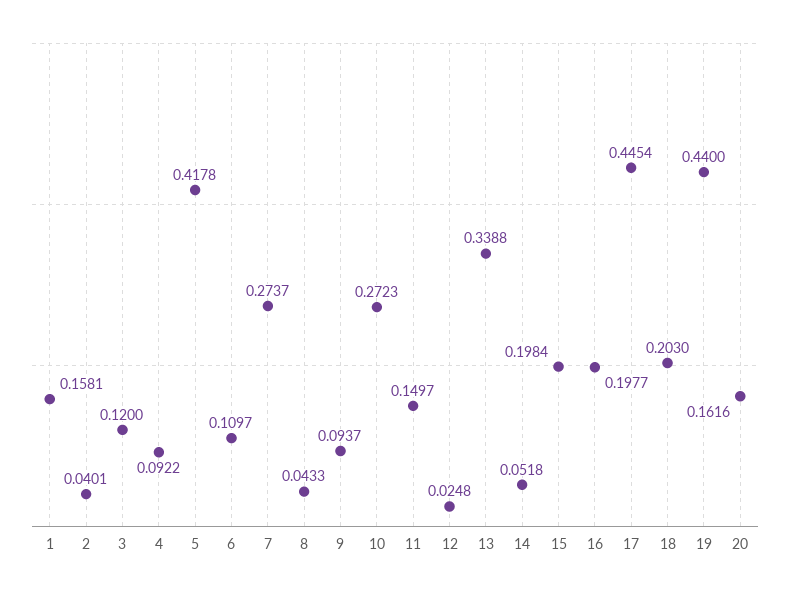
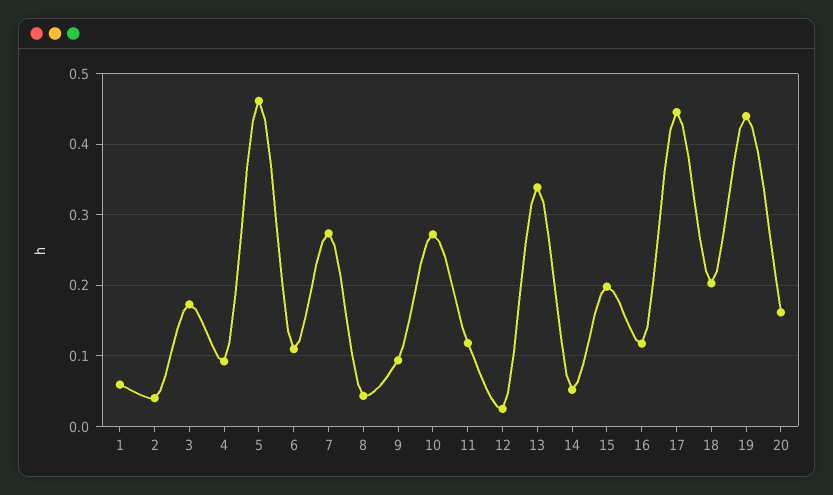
  {
-   "1": 0.1581,
+   "1": 0.06,
    "2": 0.0401,
-   "3": 0.12,
+   "3": 0.17,
    "4": 0.0922,
-   "5": 0.4178,
+   "5": 0.46,
    "6": 0.1097,
    "7": 0.2737,
    "8": 0.0433,
    "9": 0.0937,
    "10": 0.2723,
-   "11": 0.1497,
+   "11": 0.12,
    "12": 0.0248,
    "13": 0.3388,
    "14": 0.0518,
    "15": 0.1984,
-   "16": 0.1977,
+   "16": 0.12,
    "17": 0.4454,
    "18": 0.203,
    "19": 0.44,
    "20": 0.1616
  }

